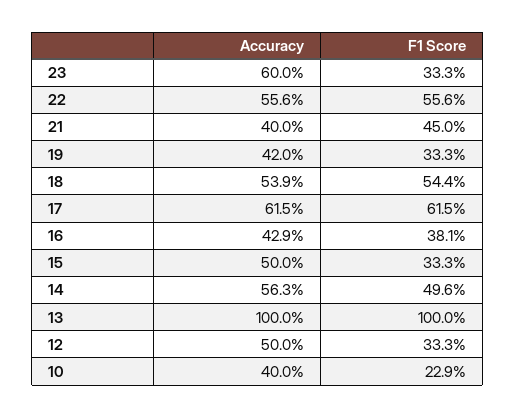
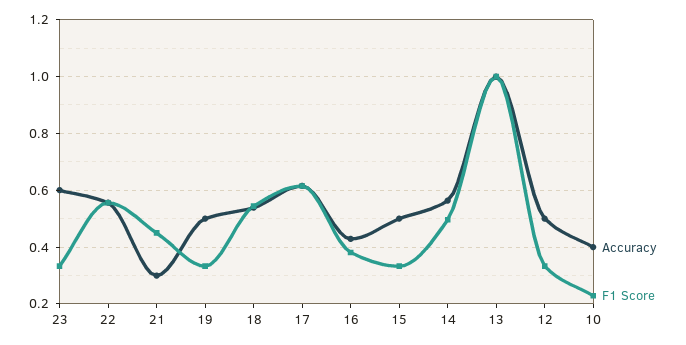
  {
    "Accuracy": {
      "23": 0.6,
      "22": 0.556,
-     "21": 0.4,
+     "21": 0.3,
-     "19": 0.42,
+     "19": 0.5,
      "18": 0.539,
      "17": 0.615,
      "16": 0.429,
      "15": 0.5,
      "14": 0.563,
      "13": 1,
      "12": 0.5,
      "10": 0.4
    },
    "F1 Score": {
      "23": 0.333,
      "22": 0.556,
      "21": 0.45,
      "19": 0.333,
      "18": 0.544,
      "17": 0.615,
      "16": 0.381,
      "15": 0.333,
      "14": 0.496,
      "13": 1,
      "12": 0.333,
      "10": 0.229
    }
  }

